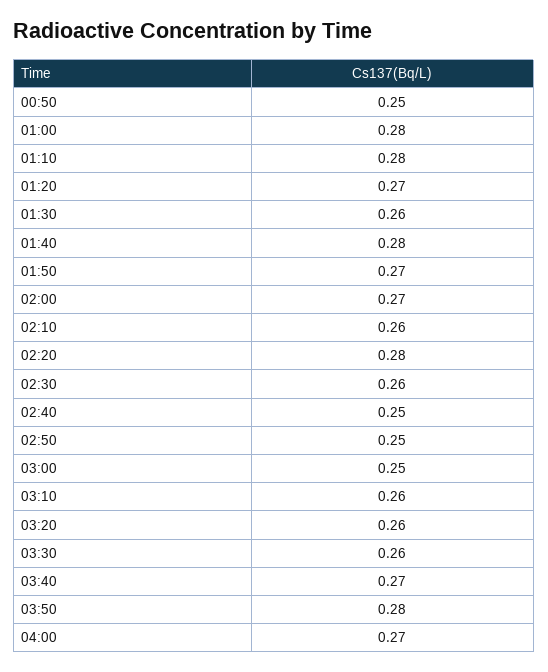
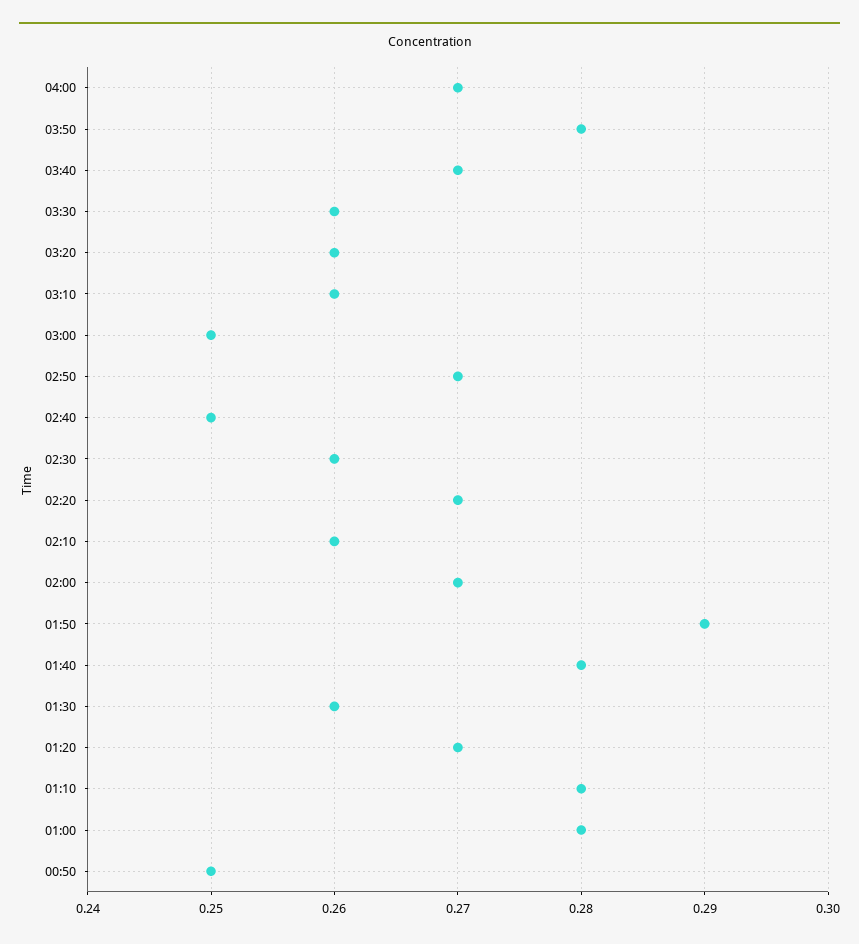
  {
    "00:50": 0.25,
    "01:00": 0.28,
    "01:10": 0.28,
    "01:20": 0.27,
    "01:30": 0.26,
    "01:40": 0.28,
-   "01:50": 0.27,
+   "01:50": 0.29,
    "02:00": 0.27,
    "02:10": 0.26,
-   "02:20": 0.28,
+   "02:20": 0.27,
    "02:30": 0.26,
    "02:40": 0.25,
-   "02:50": 0.25,
+   "02:50": 0.27,
    "03:00": 0.25,
    "03:10": 0.26,
    "03:20": 0.26,
    "03:30": 0.26,
    "03:40": 0.27,
    "03:50": 0.28,
    "04:00": 0.27
  }

